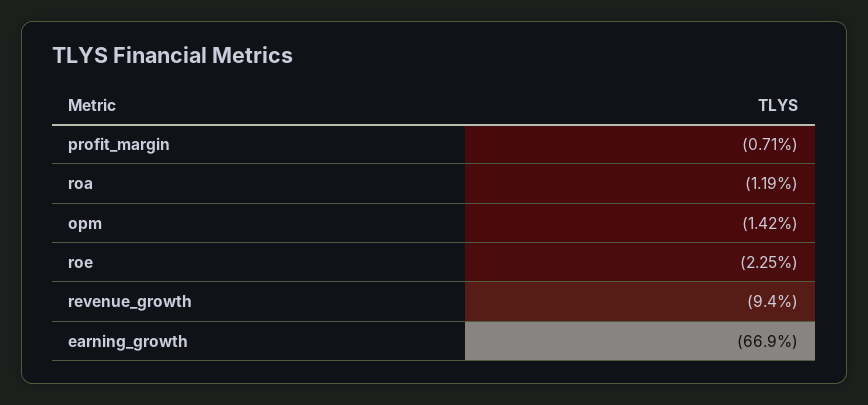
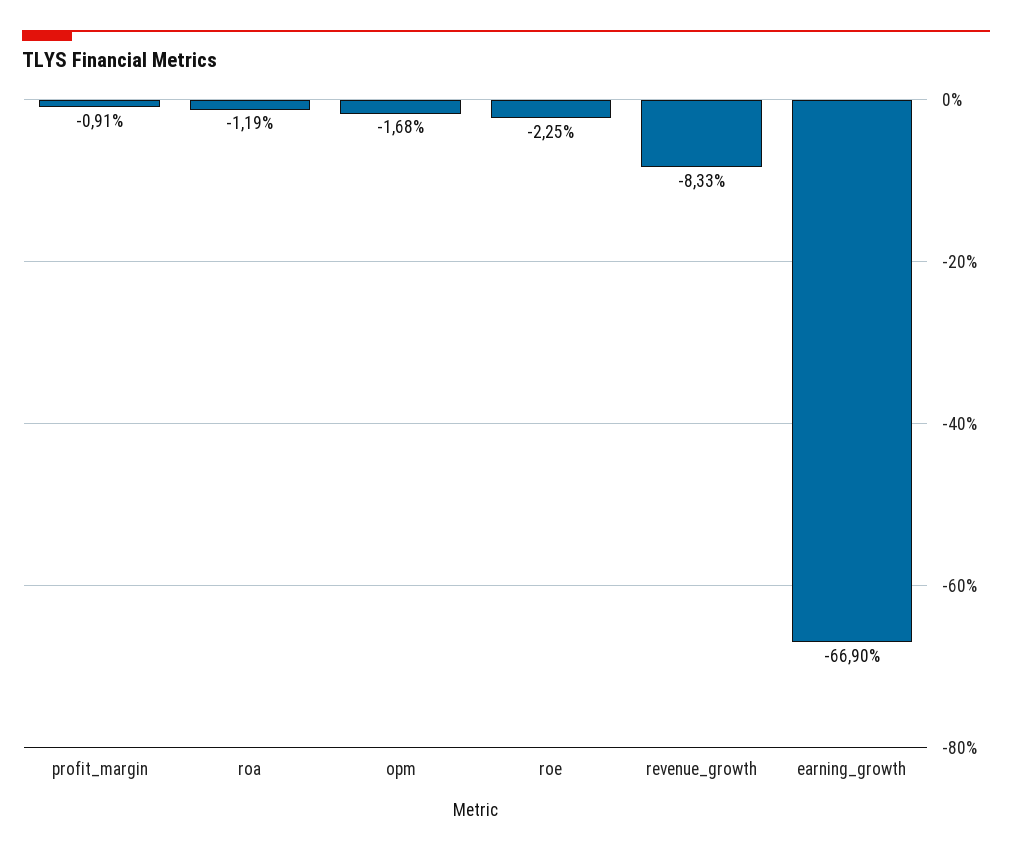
  {
-   "profit_margin": -0.71,
+   "profit_margin": -0.91,
    "roa": -1.19,
-   "opm": -1.42,
+   "opm": -1.68,
    "roe": -2.25,
-   "revenue_growth": -9.4,
+   "revenue_growth": -8.33,
    "earning_growth": -66.9
  }

